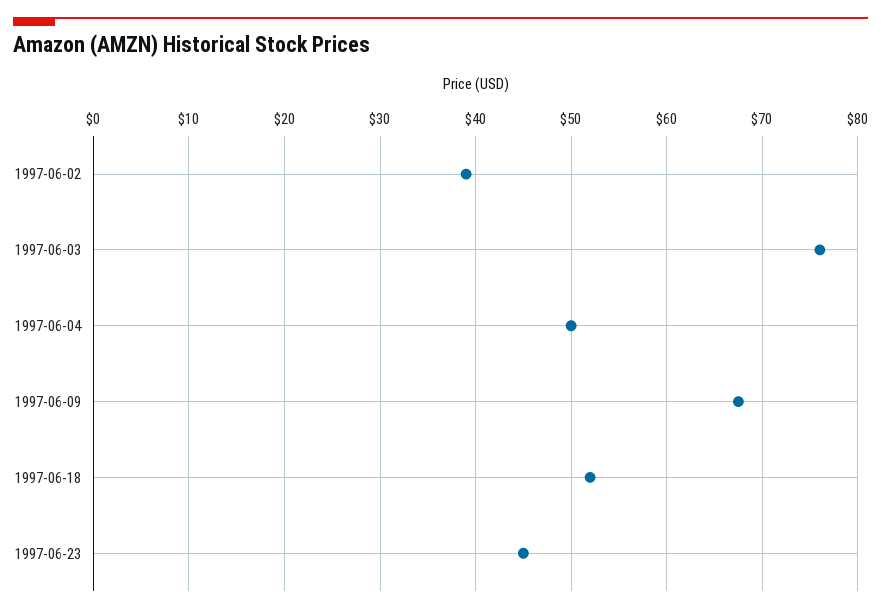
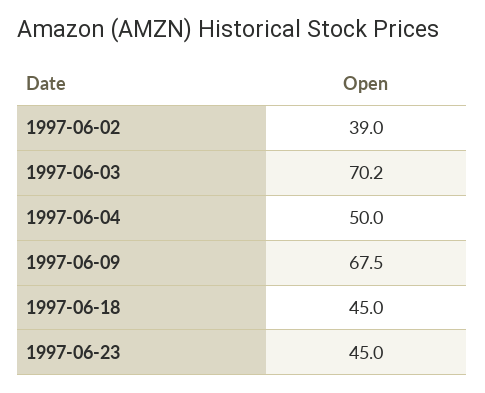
  {
    "1997-06-02": 39,
-   "1997-06-03": 76,
+   "1997-06-03": 70.2,
    "1997-06-04": 50,
    "1997-06-09": 67.5,
-   "1997-06-18": 52,
+   "1997-06-18": 45,
    "1997-06-23": 45
  }

